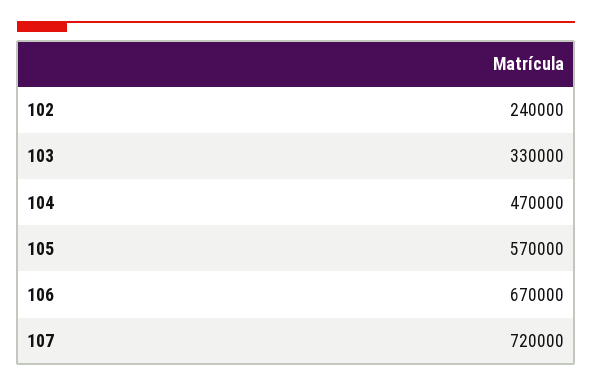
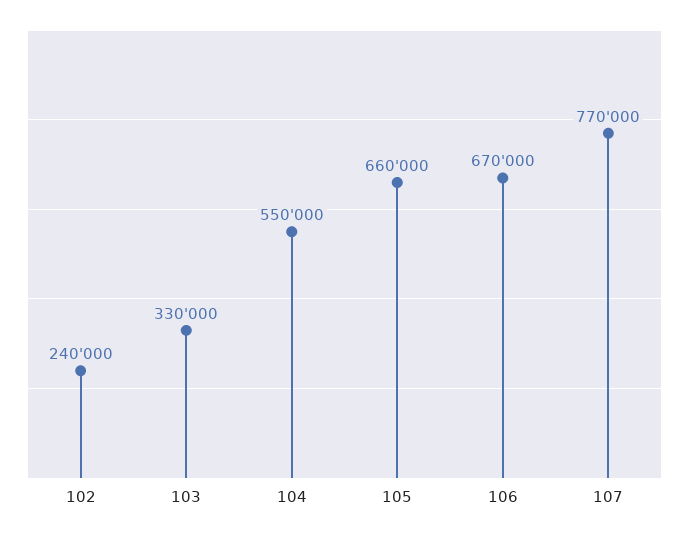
  {
    "102": 240000,
    "103": 330000,
-   "104": 470000,
+   "104": 550000,
-   "105": 570000,
+   "105": 660000,
    "106": 670000,
-   "107": 720000
+   "107": 770000
  }

